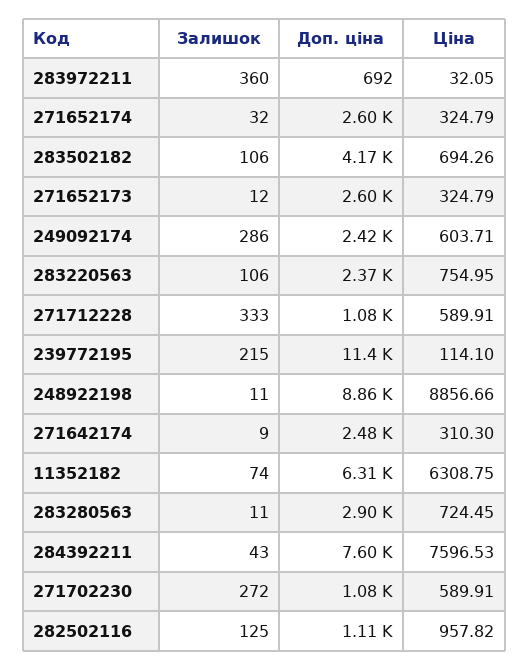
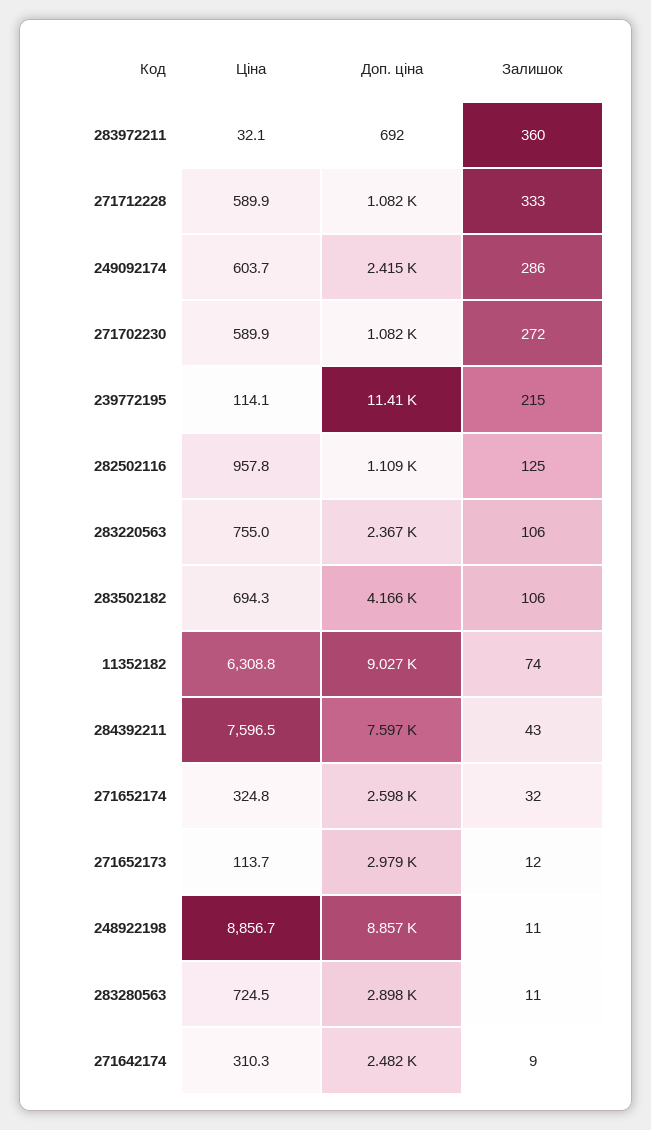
  {
    "Залишок": {
      "283972211": 360,
      "271652174": 32,
      "283502182": 106,
      "271652173": 12,
      "249092174": 286,
      "283220563": 106,
      "271712228": 333,
      "239772195": 215,
      "248922198": 11,
      "271642174": 9,
      "11352182": 74,
      "283280563": 11,
      "284392211": 43,
      "271702230": 272,
      "282502116": 125
    },
    "Доп. ціна": {
      "283972211": 692,
      "271652174": 2598,
      "283502182": 4166,
-     "271652173": 2600,
+     "271652173": 2979,
      "249092174": 2415,
      "283220563": 2367,
      "271712228": 1082,
      "239772195": 11410,
      "248922198": 8857,
      "271642174": 2482,
-     "11352182": 6310,
+     "11352182": 9027,
      "283280563": 2898,
      "284392211": 7597,
      "271702230": 1082,
      "282502116": 1109
    },
    "Ціна": {
      "283972211": 32.05,
      "271652174": 324.79,
      "283502182": 694.26,
-     "271652173": 324.79,
+     "271652173": 113.7,
      "249092174": 603.71,
      "283220563": 754.95,
      "271712228": 589.91,
      "239772195": 114.1,
      "248922198": 8856.66,
      "271642174": 310.3,
      "11352182": 6308.75,
      "283280563": 724.45,
      "284392211": 7596.53,
      "271702230": 589.91,
      "282502116": 957.82
    }
  }

